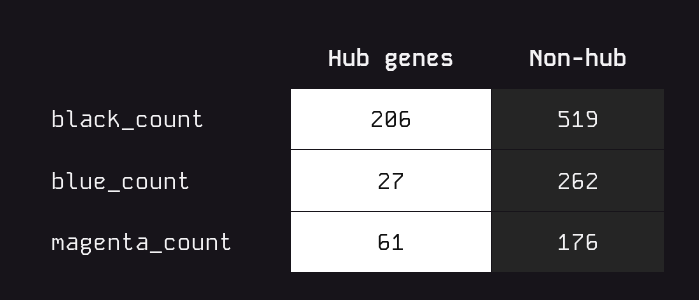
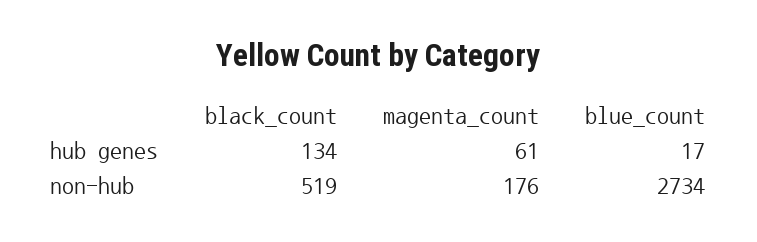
  {
    "Hub genes": {
-     "black_count": 206,
+     "black_count": 134,
-     "blue_count": 27,
+     "blue_count": 17,
      "magenta_count": 61
    },
    "Non-hub": {
      "black_count": 519,
-     "blue_count": 262,
+     "blue_count": 2734,
      "magenta_count": 176
    }
  }

